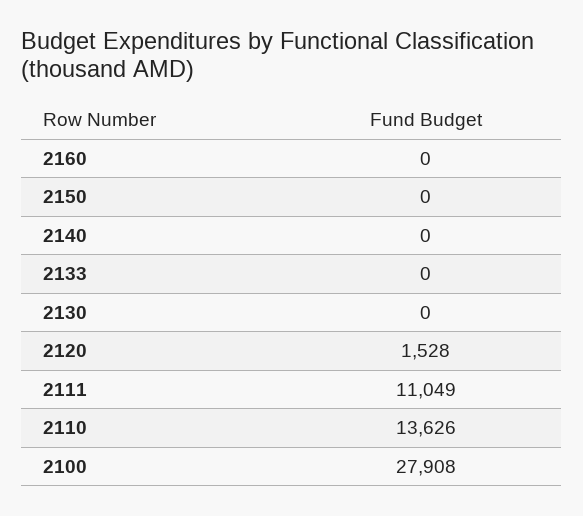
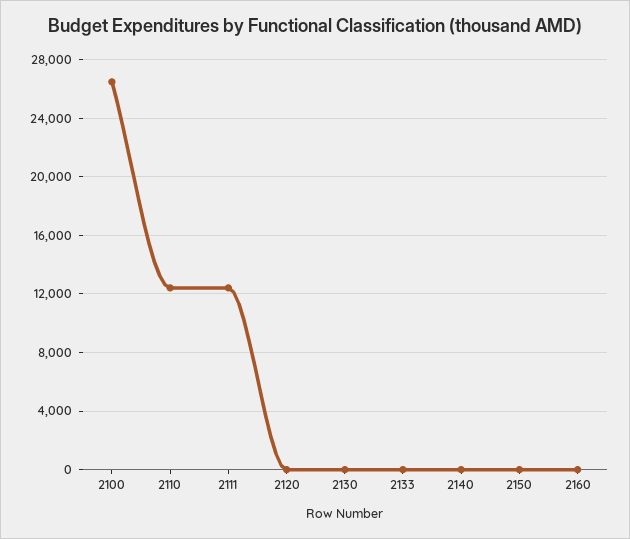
  {
    "2160": 0,
    "2150": 0,
    "2140": 0,
    "2133": 0,
    "2130": 0,
-   "2120": 1528,
+   "2120": 0,
-   "2111": 11049,
+   "2111": 12500,
-   "2110": 13626,
+   "2110": 12500,
-   "2100": 27908
+   "2100": 26500
  }

